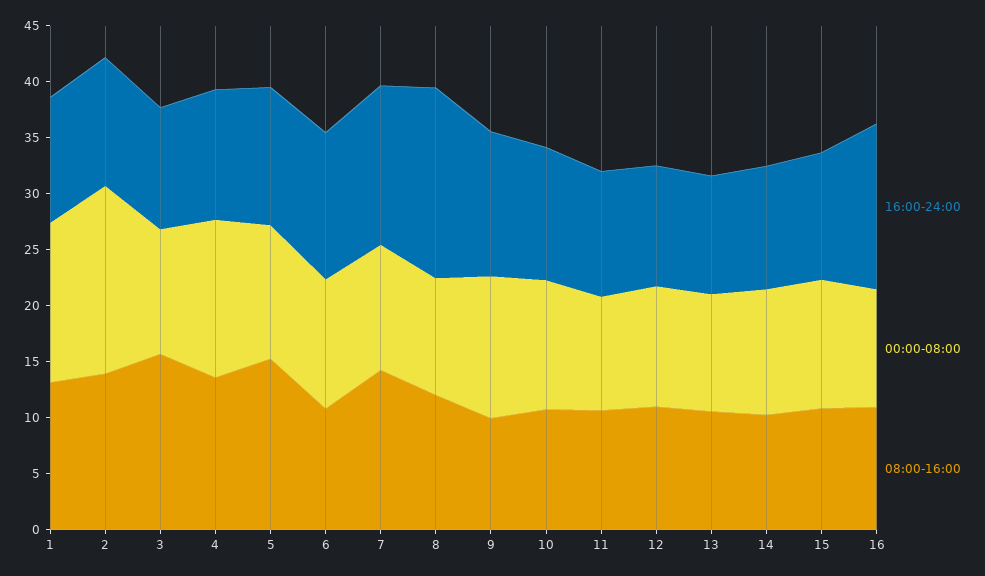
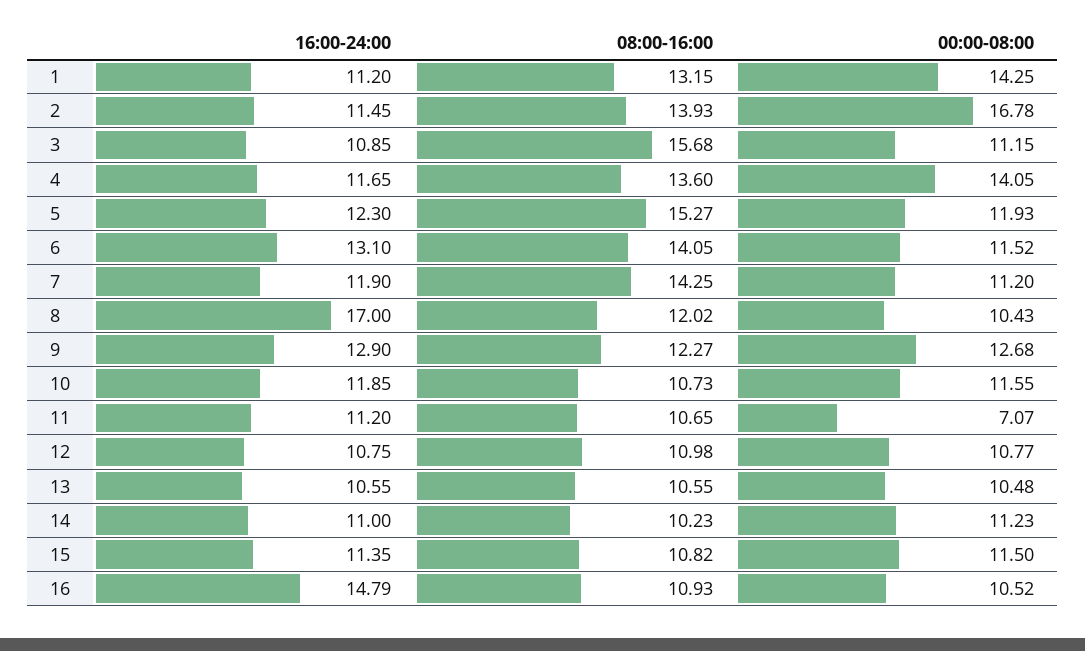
  {
    "16:00-24:00": {
      "1": 11.2,
      "2": 11.45,
      "3": 10.85,
      "4": 11.65,
      "5": 12.3,
      "6": 13.1,
-     "7": 14,
+     "7": 11.9,
      "8": 17,
      "9": 12.9,
      "10": 11.85,
      "11": 11.2,
      "12": 10.75,
      "13": 10.55,
      "14": 11,
      "15": 11.35,
      "16": 14.79
    },
    "00:00-08:00": {
      "1": 14.25,
      "2": 16.78,
      "3": 11.15,
      "4": 14.05,
      "5": 11.93,
      "6": 11.52,
      "7": 11.2,
      "8": 10.43,
      "9": 12.68,
      "10": 11.55,
-     "11": 10,
+     "11": 7.07,
      "12": 10.77,
      "13": 10.48,
      "14": 11.23,
      "15": 11.5,
      "16": 10.52
    },
    "08:00-16:00": {
      "1": 13.15,
      "2": 13.93,
      "3": 15.68,
      "4": 13.6,
      "5": 15.27,
-     "6": 11,
+     "6": 14.05,
      "7": 14.25,
      "8": 12.02,
-     "9": 10,
+     "9": 12.27,
      "10": 10.73,
      "11": 10.65,
      "12": 10.98,
      "13": 10.55,
      "14": 10.23,
      "15": 10.82,
      "16": 10.93
    }
  }

